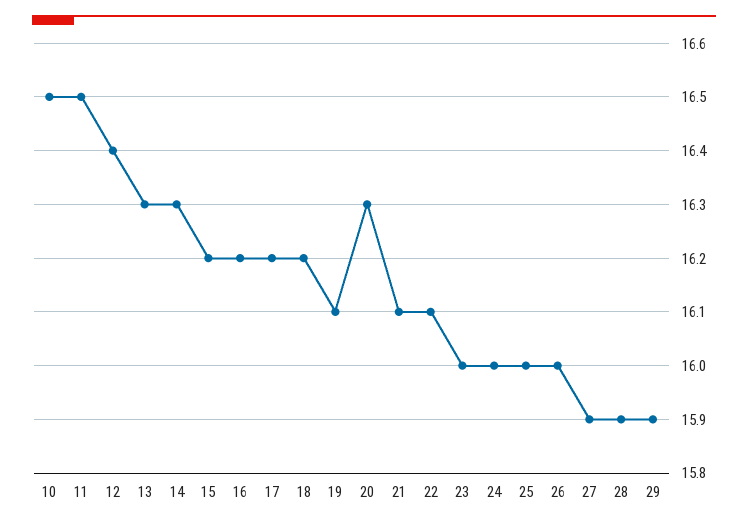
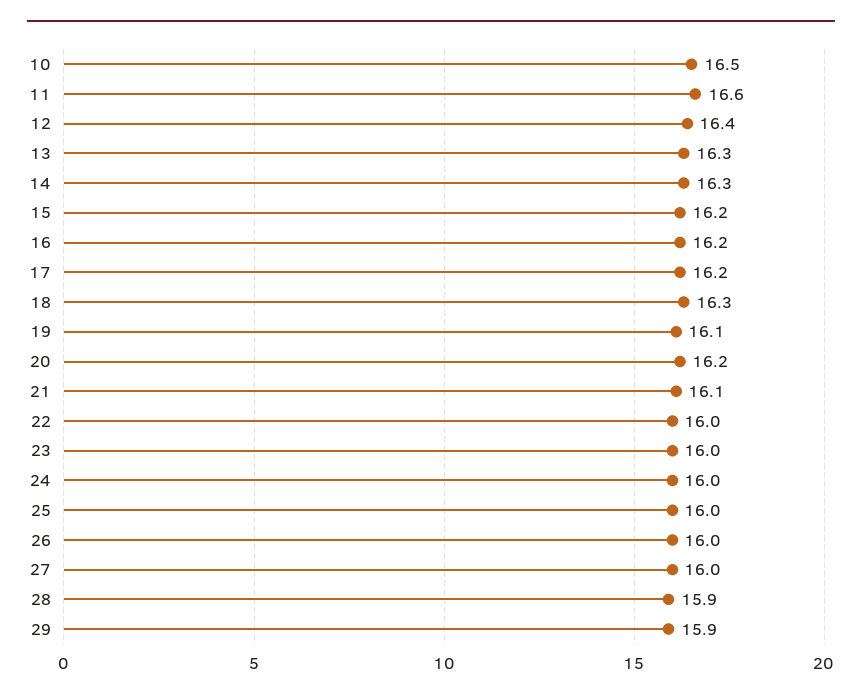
  {
    "10": 16.5,
-   "11": 16.5,
+   "11": 16.6,
    "12": 16.4,
    "13": 16.3,
    "14": 16.3,
    "15": 16.2,
    "16": 16.2,
    "17": 16.2,
-   "18": 16.2,
+   "18": 16.3,
    "19": 16.1,
-   "20": 16.3,
+   "20": 16.2,
    "21": 16.1,
-   "22": 16.1,
+   "22": 16,
    "23": 16,
    "24": 16,
    "25": 16,
    "26": 16,
-   "27": 15.9,
+   "27": 16,
    "28": 15.9,
    "29": 15.9
  }

